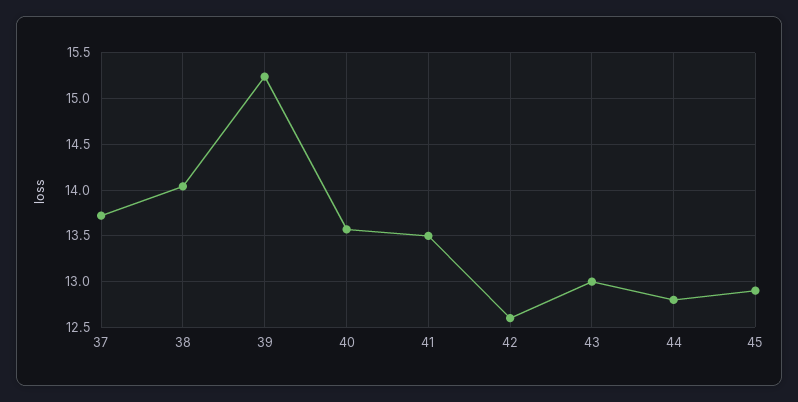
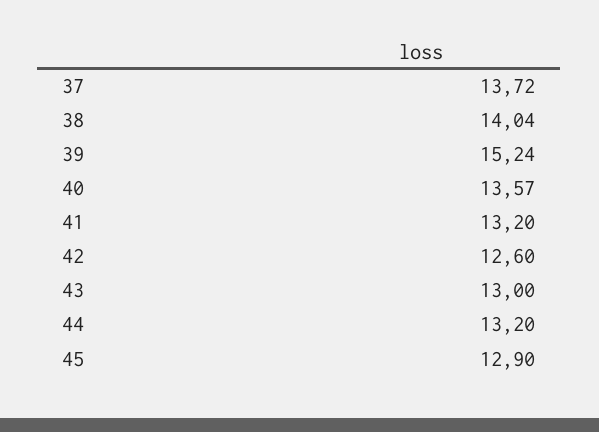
  {
    "37": 13.72,
    "38": 14.04,
    "39": 15.24,
    "40": 13.57,
-   "41": 13.5,
+   "41": 13.2,
    "42": 12.6,
    "43": 13,
-   "44": 12.8,
+   "44": 13.2,
    "45": 12.9
  }

